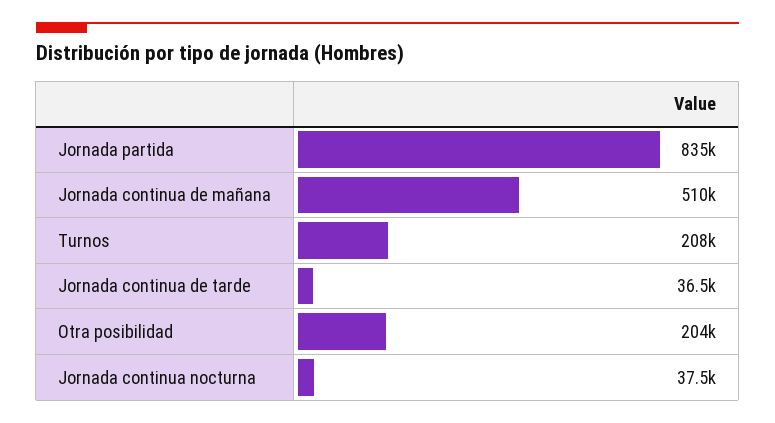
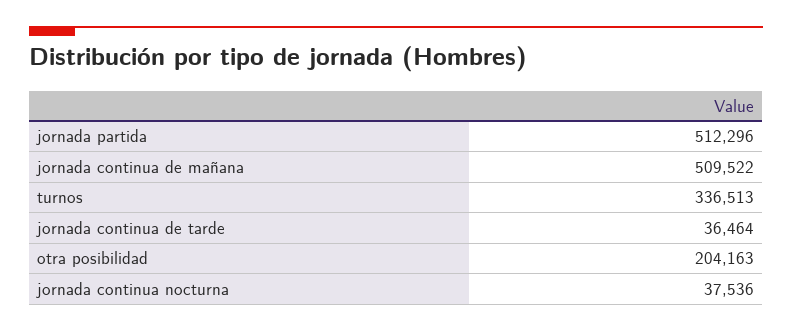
  {
-   "Jornada partida": 835000,
+   "Jornada partida": 512296,
    "Jornada continua de mañana": 509522,
-   "Turnos": 208000,
+   "Turnos": 336513,
    "Jornada continua de tarde": 36464,
    "Otra posibilidad": 204163,
    "Jornada continua nocturna": 37536
  }

